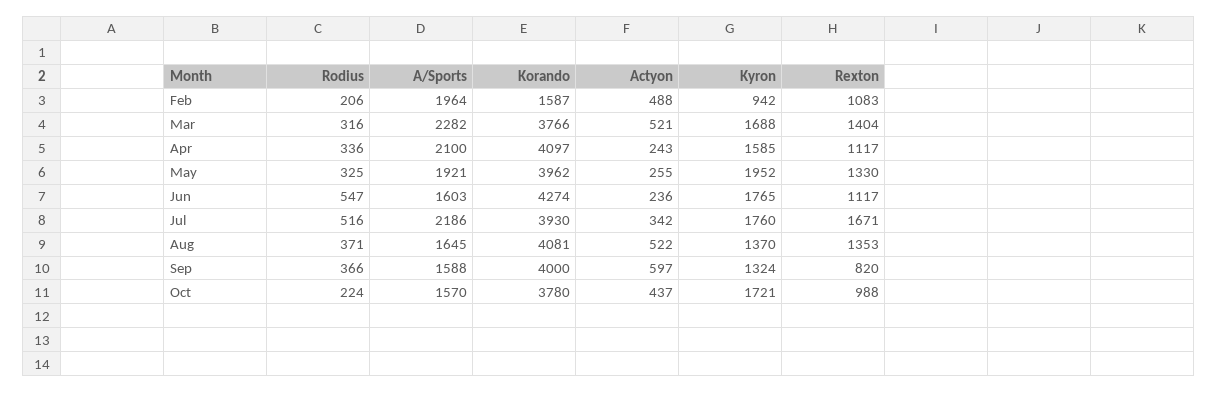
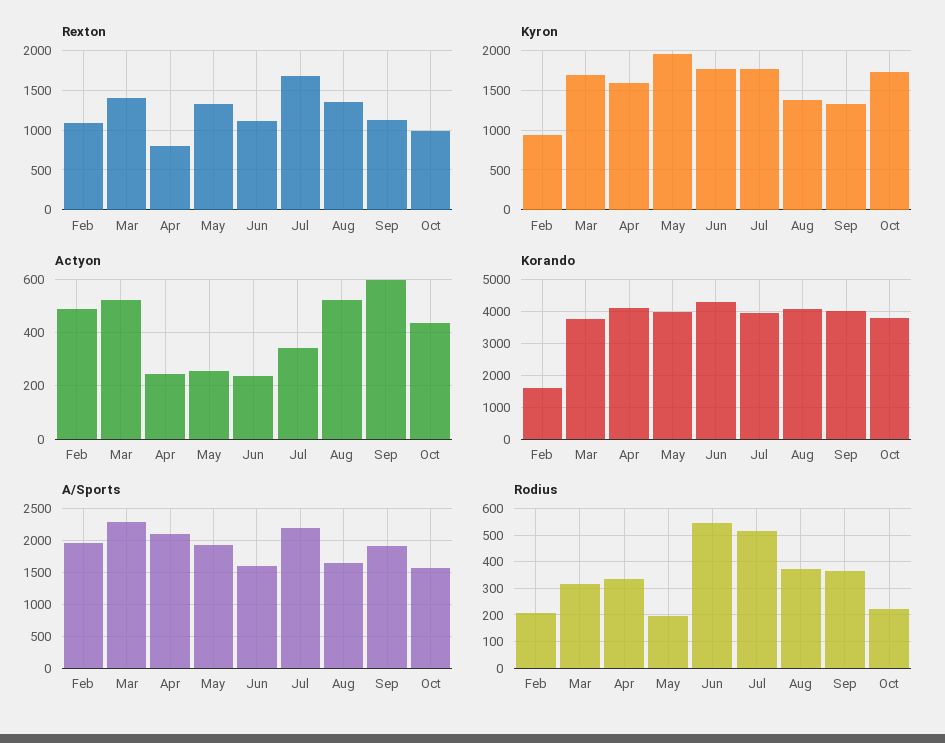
  {
    "Rodius": {
      "Feb": 206,
      "Mar": 316,
      "Apr": 336,
-     "May": 325,
+     "May": 200,
      "Jun": 547,
      "Jul": 516,
      "Aug": 371,
      "Sep": 366,
      "Oct": 224
    },
    "A/Sports": {
      "Feb": 1964,
      "Mar": 2282,
      "Apr": 2100,
      "May": 1921,
      "Jun": 1603,
      "Jul": 2186,
      "Aug": 1645,
-     "Sep": 1588,
+     "Sep": 1900,
      "Oct": 1570
    },
    "Korando": {
      "Feb": 1587,
      "Mar": 3766,
      "Apr": 4097,
      "May": 3962,
      "Jun": 4274,
      "Jul": 3930,
      "Aug": 4081,
      "Sep": 4000,
      "Oct": 3780
    },
    "Actyon": {
      "Feb": 488,
      "Mar": 521,
      "Apr": 243,
      "May": 255,
      "Jun": 236,
      "Jul": 342,
      "Aug": 522,
      "Sep": 597,
      "Oct": 437
    },
    "Kyron": {
      "Feb": 942,
      "Mar": 1688,
      "Apr": 1585,
      "May": 1952,
      "Jun": 1765,
      "Jul": 1760,
      "Aug": 1370,
      "Sep": 1324,
      "Oct": 1721
    },
    "Rexton": {
      "Feb": 1083,
      "Mar": 1404,
-     "Apr": 1117,
+     "Apr": 800,
      "May": 1330,
      "Jun": 1117,
      "Jul": 1671,
      "Aug": 1353,
-     "Sep": 820,
+     "Sep": 1100,
      "Oct": 988
    }
  }

